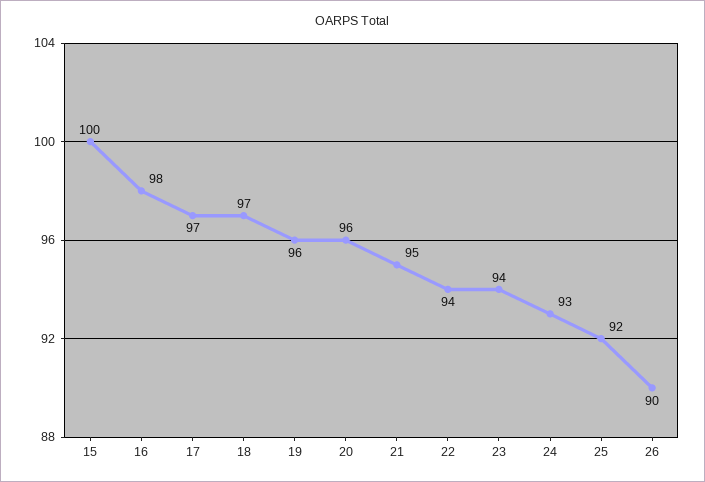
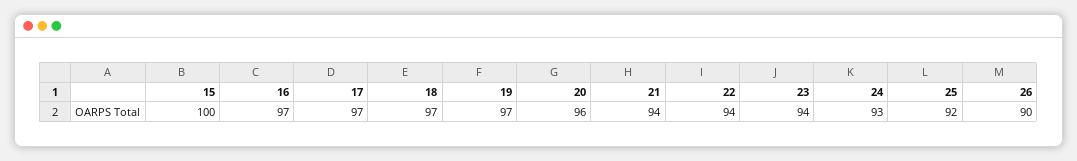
  {
    "15": 100,
-   "16": 98,
+   "16": 97,
    "17": 97,
    "18": 97,
-   "19": 96,
+   "19": 97,
    "20": 96,
-   "21": 95,
+   "21": 94,
    "22": 94,
    "23": 94,
    "24": 93,
    "25": 92,
    "26": 90
  }

